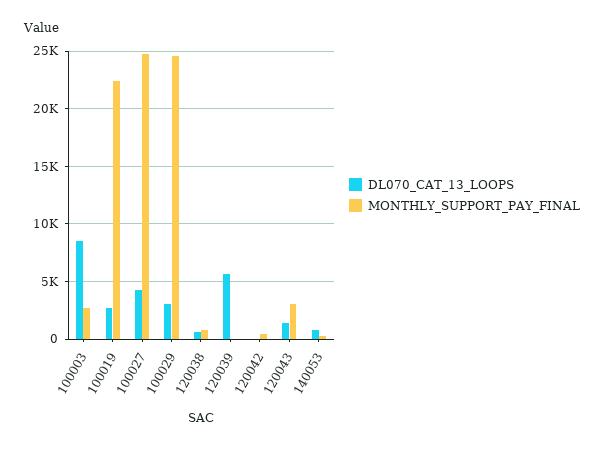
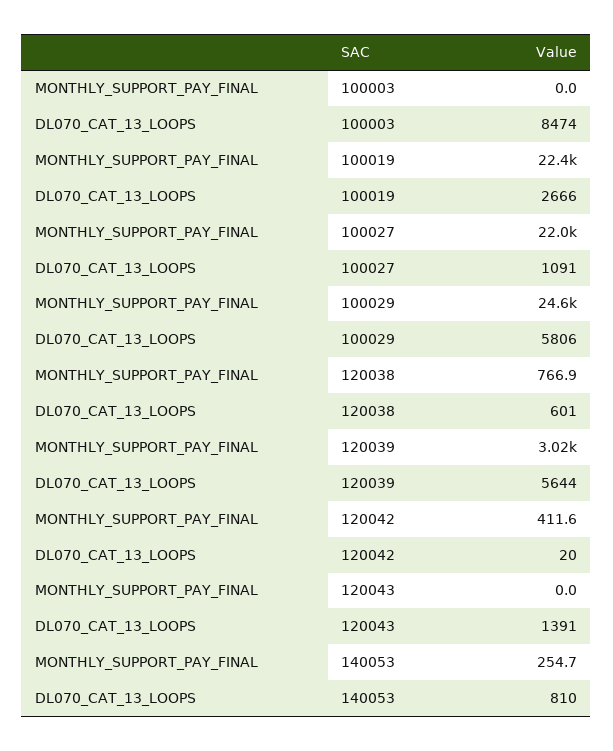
  {
    "DL070_CAT_13_LOOPS": {
      "100003": 8474,
      "100019": 2666,
-     "100027": 4000,
+     "100027": 1091,
-     "100029": 3000,
+     "100029": 5806,
      "120038": 601,
      "120039": 5644,
      "120042": 20,
      "120043": 1391,
      "140053": 810
    },
    "MONTHLY_SUPPORT_PAY_FINAL": {
-     "100003": 3000,
+     "100003": 0,
      "100019": 22400,
-     "100027": 25000,
+     "100027": 22000,
      "100029": 24600,
      "120038": 766.9,
-     "120039": 0,
+     "120039": 3020,
      "120042": 411.6,
-     "120043": 3000,
+     "120043": 0,
      "140053": 254.7
    }
  }

